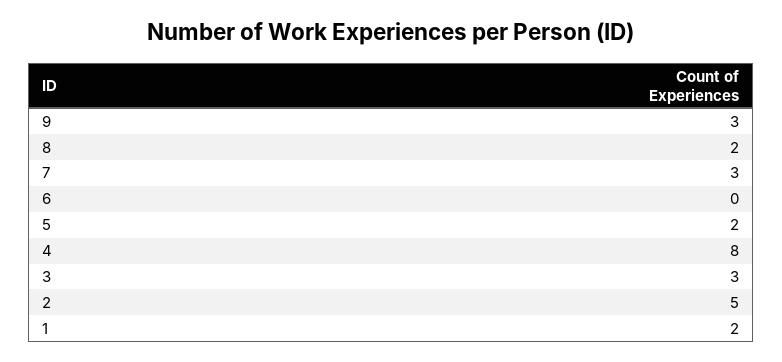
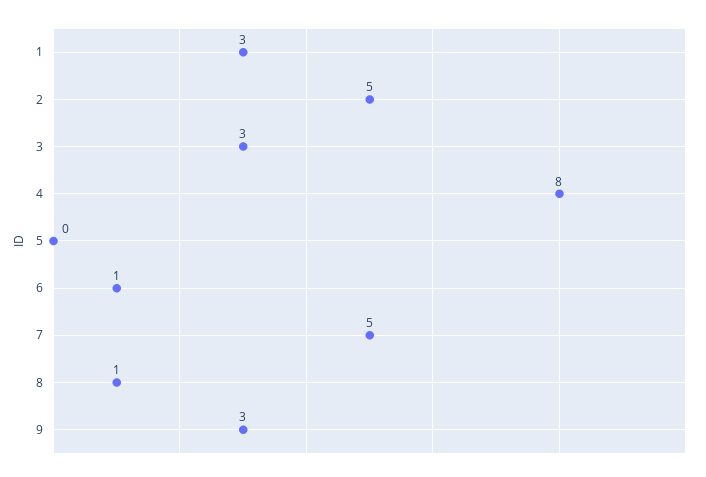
  {
    "9": 3,
-   "8": 2,
+   "8": 1,
-   "7": 3,
+   "7": 5,
-   "6": 0,
+   "6": 1,
-   "5": 2,
+   "5": 0,
    "4": 8,
    "3": 3,
    "2": 5,
-   "1": 2
+   "1": 3
  }

